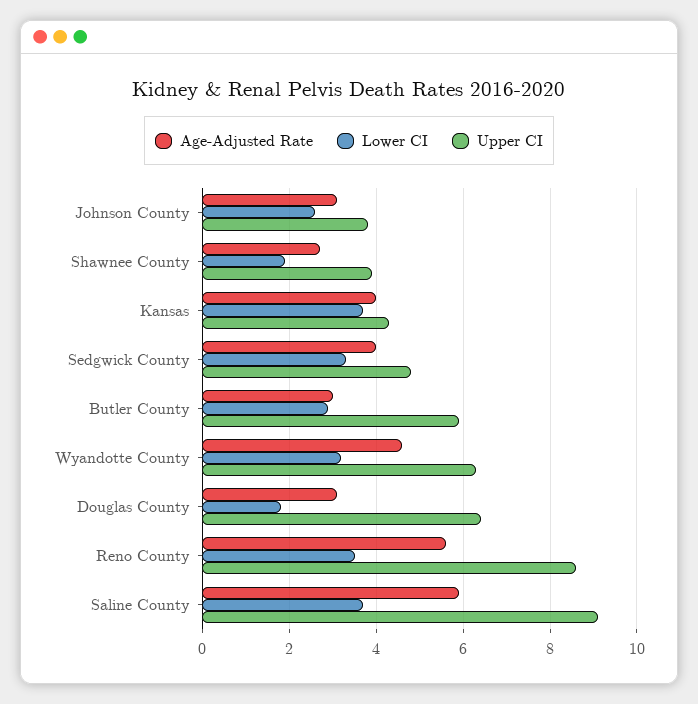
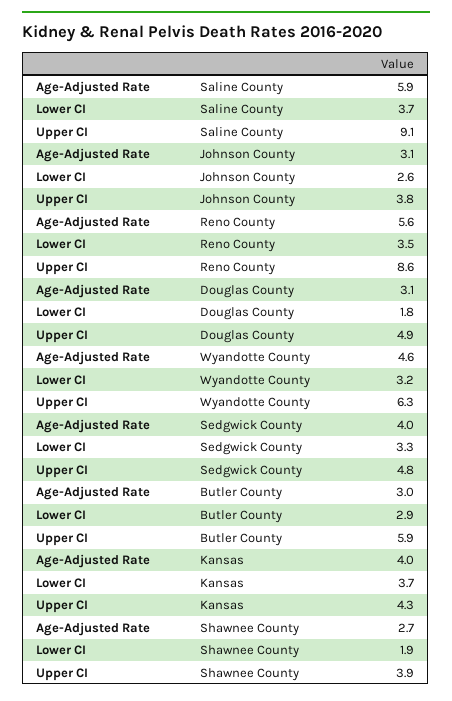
  {
    "Age-Adjusted Rate": {
      "Johnson County": 3.1,
      "Shawnee County": 2.7,
      "Kansas": 4,
      "Sedgwick County": 4,
      "Butler County": 3,
      "Wyandotte County": 4.6,
      "Douglas County": 3.1,
      "Reno County": 5.6,
      "Saline County": 5.9
    },
    "Lower CI": {
      "Johnson County": 2.6,
      "Shawnee County": 1.9,
      "Kansas": 3.7,
      "Sedgwick County": 3.3,
      "Butler County": 2.9,
      "Wyandotte County": 3.2,
      "Douglas County": 1.8,
      "Reno County": 3.5,
      "Saline County": 3.7
    },
    "Upper CI": {
      "Johnson County": 3.8,
      "Shawnee County": 3.9,
      "Kansas": 4.3,
      "Sedgwick County": 4.8,
      "Butler County": 5.9,
      "Wyandotte County": 6.3,
-     "Douglas County": 6.5,
+     "Douglas County": 4.9,
      "Reno County": 8.6,
      "Saline County": 9.1
    }
  }

